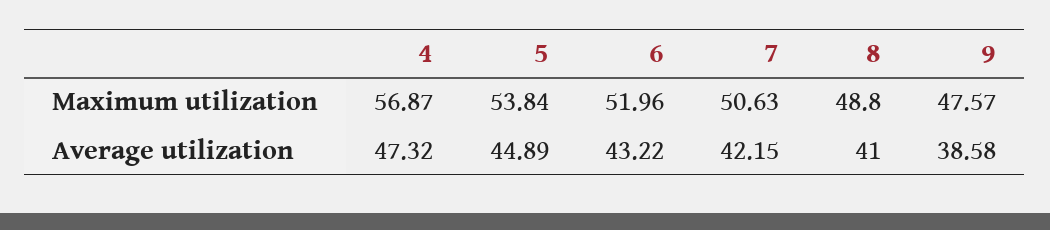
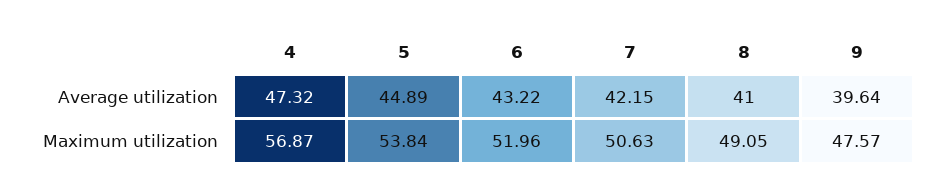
  {
    "4": {
      "Maximum utilization": 56.87,
      "Average utilization": 47.32
    },
    "5": {
      "Maximum utilization": 53.84,
      "Average utilization": 44.89
    },
    "6": {
      "Maximum utilization": 51.96,
      "Average utilization": 43.22
    },
    "7": {
      "Maximum utilization": 50.63,
      "Average utilization": 42.15
    },
    "8": {
-     "Maximum utilization": 48.8,
+     "Maximum utilization": 49.05,
      "Average utilization": 41
    },
    "9": {
      "Maximum utilization": 47.57,
-     "Average utilization": 38.58
+     "Average utilization": 39.64
    }
  }

